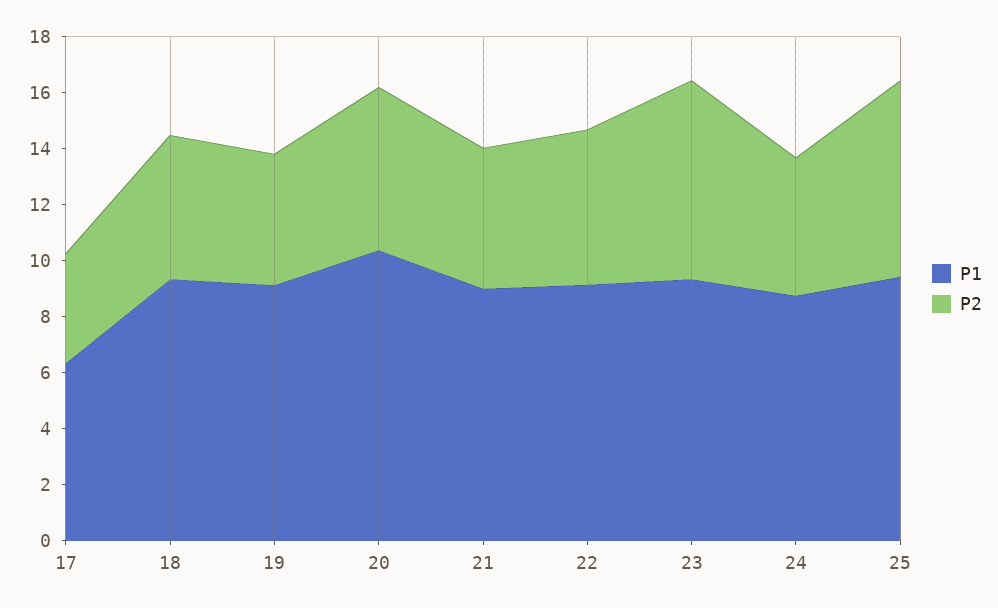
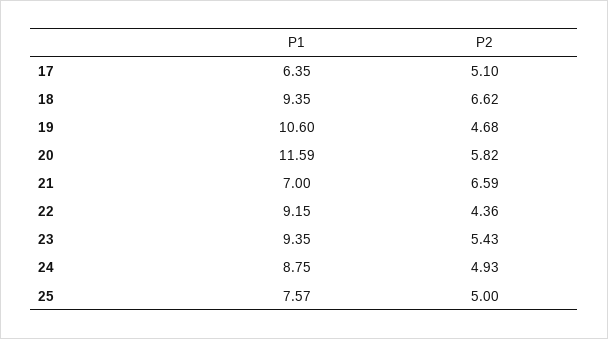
  {
    "P1": {
      "17": 6.35,
      "18": 9.35,
-     "19": 9,
+     "19": 10.6,
-     "20": 10.5,
+     "20": 11.59,
-     "21": 9,
+     "21": 7,
      "22": 9.15,
      "23": 9.35,
      "24": 8.75,
-     "25": 9.5
+     "25": 7.57
    },
    "P2": {
-     "17": 4,
+     "17": 5.1,
-     "18": 5,
+     "18": 6.62,
      "19": 4.68,
      "20": 5.82,
-     "21": 5,
+     "21": 6.59,
-     "22": 5.5,
+     "22": 4.36,
-     "23": 7,
+     "23": 5.43,
      "24": 4.93,
-     "25": 7
+     "25": 5
    }
  }

